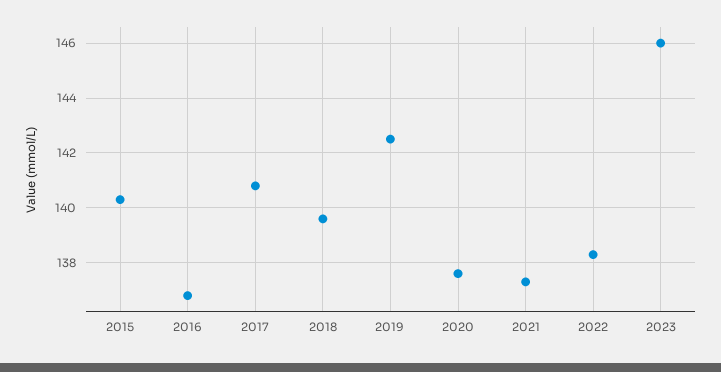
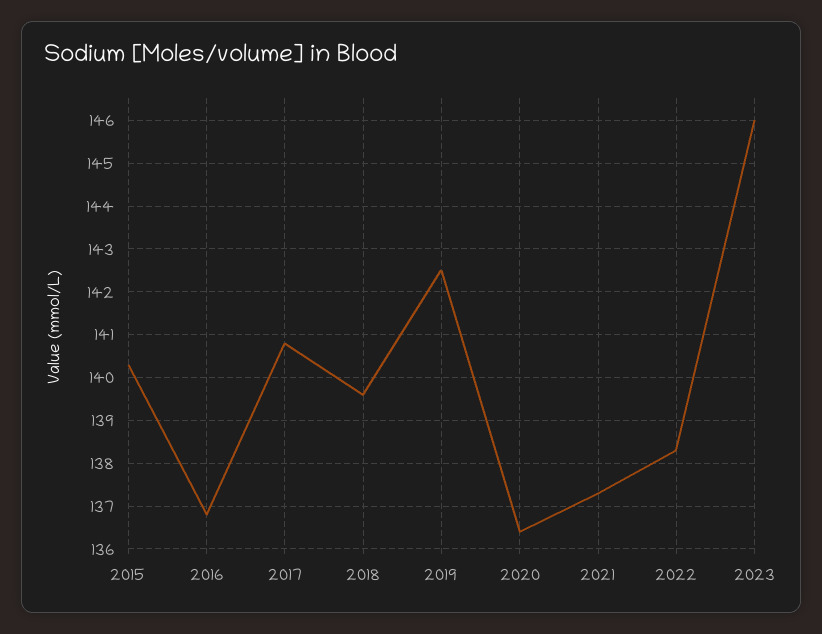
  {
    "2015": 140.5,
    "2016": 137,
    "2017": 141,
    "2018": 139.5,
    "2019": 142.5,
-   "2020": 137.5,
+   "2020": 136.5,
    "2021": 137.5,
    "2022": 138.5,
    "2023": 146
  }

